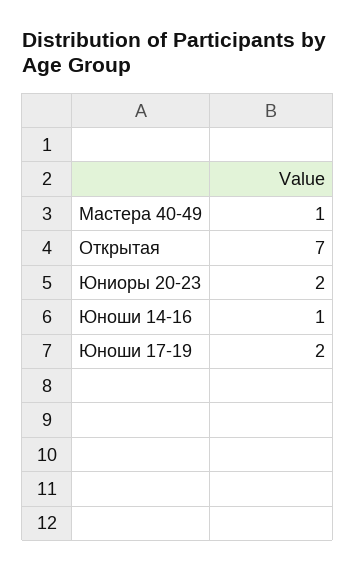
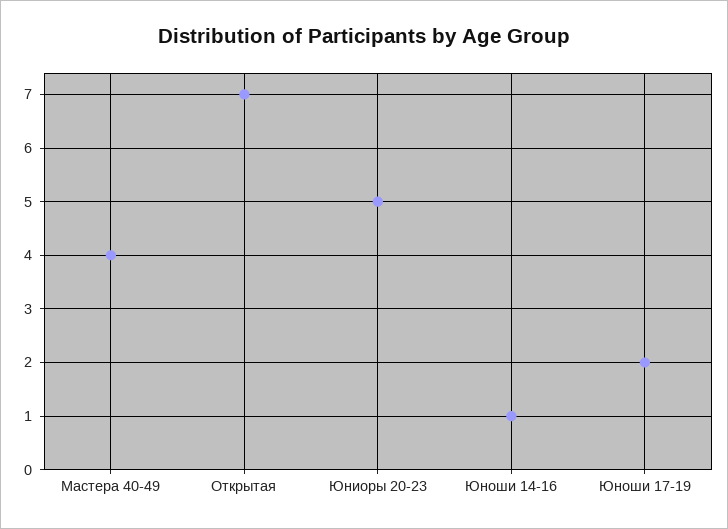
  {
-   "Мастера 40-49": 1,
+   "Мастера 40-49": 4,
    "Открытая": 7,
-   "Юниоры 20-23": 2,
+   "Юниоры 20-23": 5,
    "Юноши 14-16": 1,
    "Юноши 17-19": 2
  }

